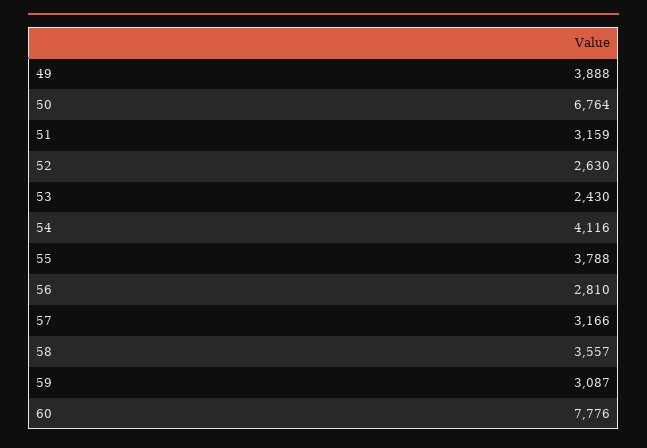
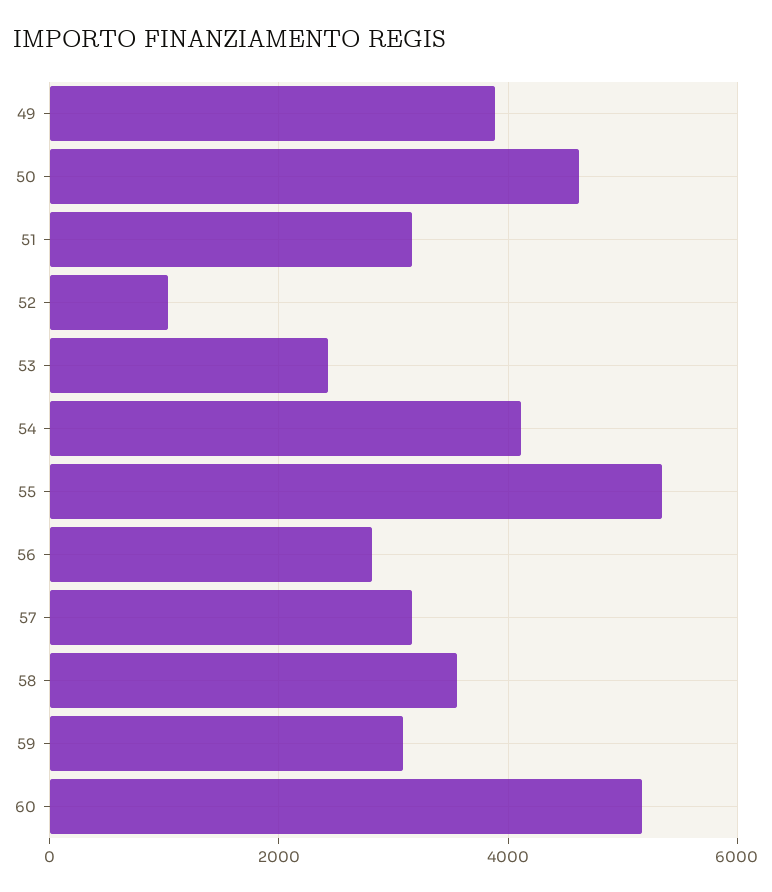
  {
    "49": 3888,
-   "50": 6764,
+   "50": 4600,
    "51": 3159,
-   "52": 2630,
+   "52": 1000,
    "53": 2430,
    "54": 4116,
-   "55": 3788,
+   "55": 5400,
    "56": 2810,
    "57": 3166,
    "58": 3557,
    "59": 3087,
-   "60": 7776
+   "60": 5200
  }

